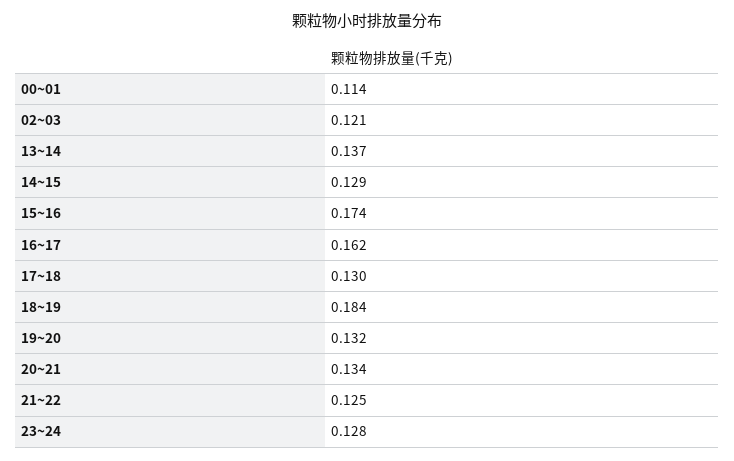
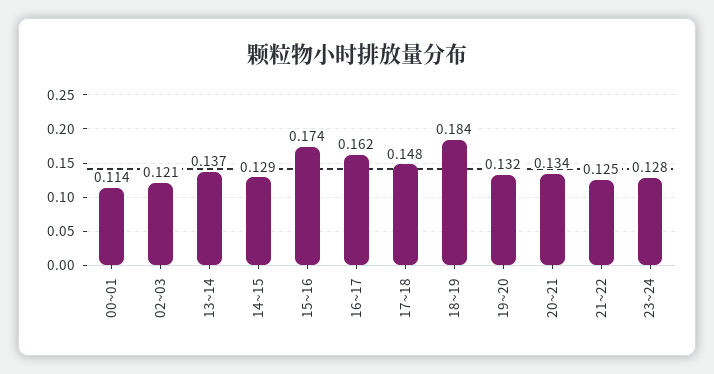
  {
    "00~01": 0.114,
    "02~03": 0.121,
    "13~14": 0.137,
    "14~15": 0.129,
    "15~16": 0.174,
    "16~17": 0.162,
-   "17~18": 0.13,
+   "17~18": 0.148,
    "18~19": 0.184,
    "19~20": 0.132,
    "20~21": 0.134,
    "21~22": 0.125,
    "23~24": 0.128
  }

